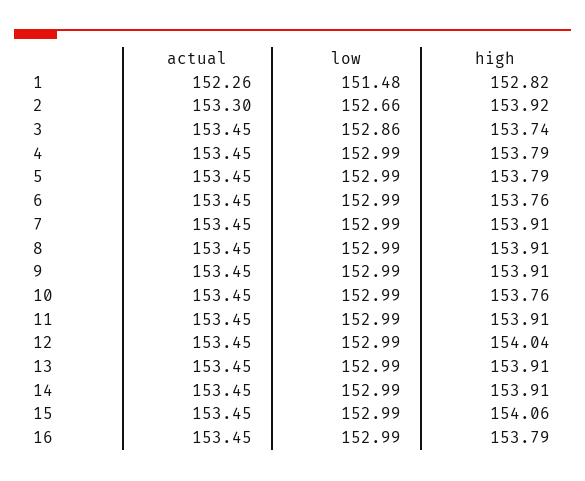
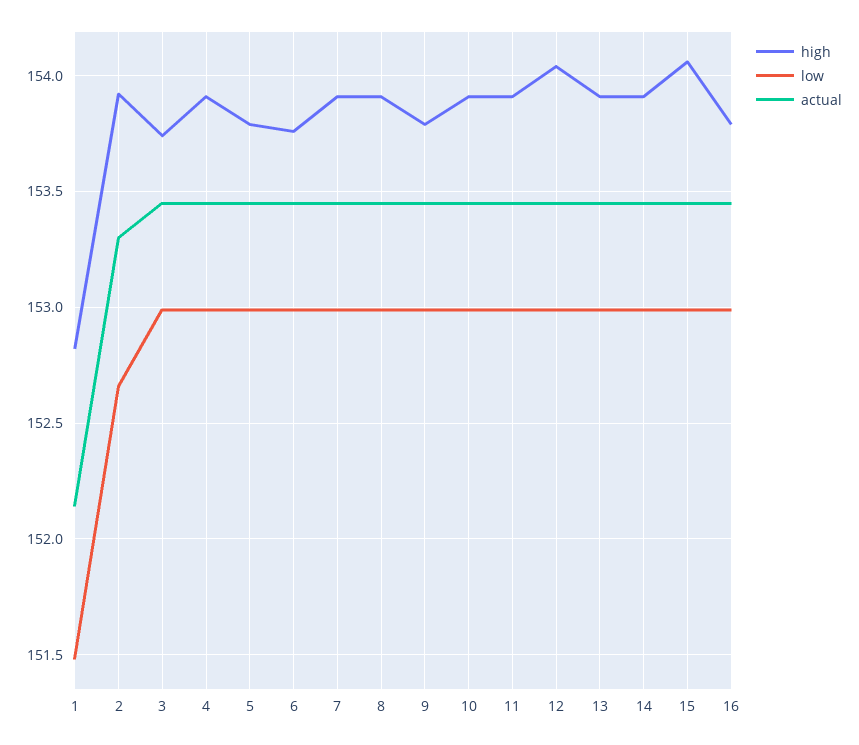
  {
    "actual": {
-     "1": 152.26,
+     "1": 152.15,
      "2": 153.3,
      "3": 153.45,
      "4": 153.45,
      "5": 153.45,
      "6": 153.45,
      "7": 153.45,
      "8": 153.45,
      "9": 153.45,
      "10": 153.45,
      "11": 153.45,
      "12": 153.45,
      "13": 153.45,
      "14": 153.45,
      "15": 153.45,
      "16": 153.45
    },
    "low": {
      "1": 151.48,
      "2": 152.66,
-     "3": 152.86,
+     "3": 153,
      "4": 152.99,
      "5": 152.99,
      "6": 152.99,
      "7": 152.99,
      "8": 152.99,
      "9": 152.99,
      "10": 152.99,
      "11": 152.99,
      "12": 152.99,
      "13": 152.99,
      "14": 152.99,
      "15": 152.99,
      "16": 152.99
    },
    "high": {
      "1": 152.82,
      "2": 153.92,
      "3": 153.74,
-     "4": 153.79,
+     "4": 153.9,
      "5": 153.79,
      "6": 153.76,
      "7": 153.91,
      "8": 153.91,
-     "9": 153.91,
+     "9": 153.8,
-     "10": 153.76,
+     "10": 153.9,
      "11": 153.91,
      "12": 154.04,
      "13": 153.91,
      "14": 153.91,
      "15": 154.06,
      "16": 153.79
    }
  }

